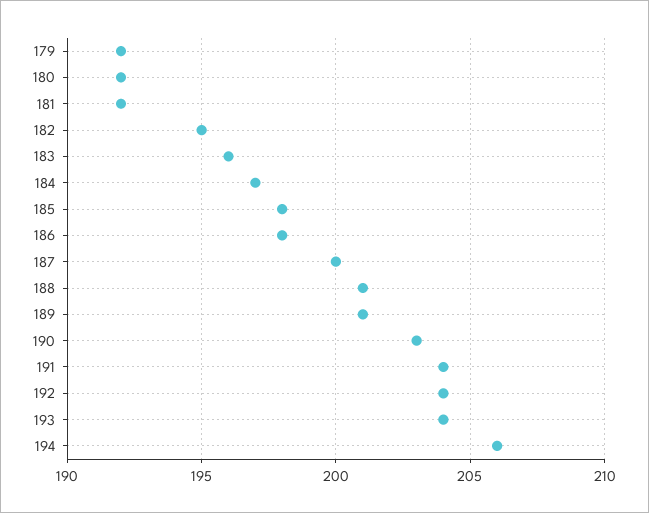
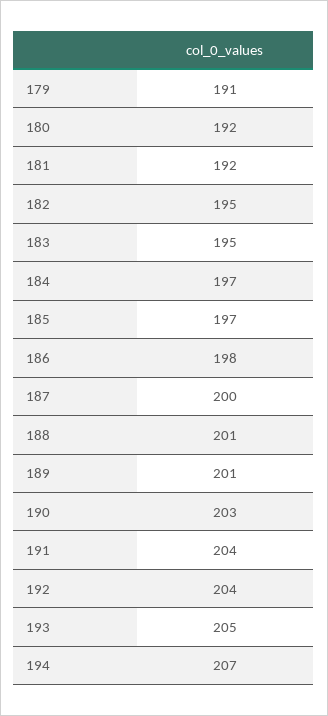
  {
-   "179": 192,
+   "179": 191,
    "180": 192,
    "181": 192,
    "182": 195,
-   "183": 196,
+   "183": 195,
    "184": 197,
-   "185": 198,
+   "185": 197,
    "186": 198,
    "187": 200,
    "188": 201,
    "189": 201,
    "190": 203,
    "191": 204,
    "192": 204,
-   "193": 204,
+   "193": 205,
-   "194": 206
+   "194": 207
  }

